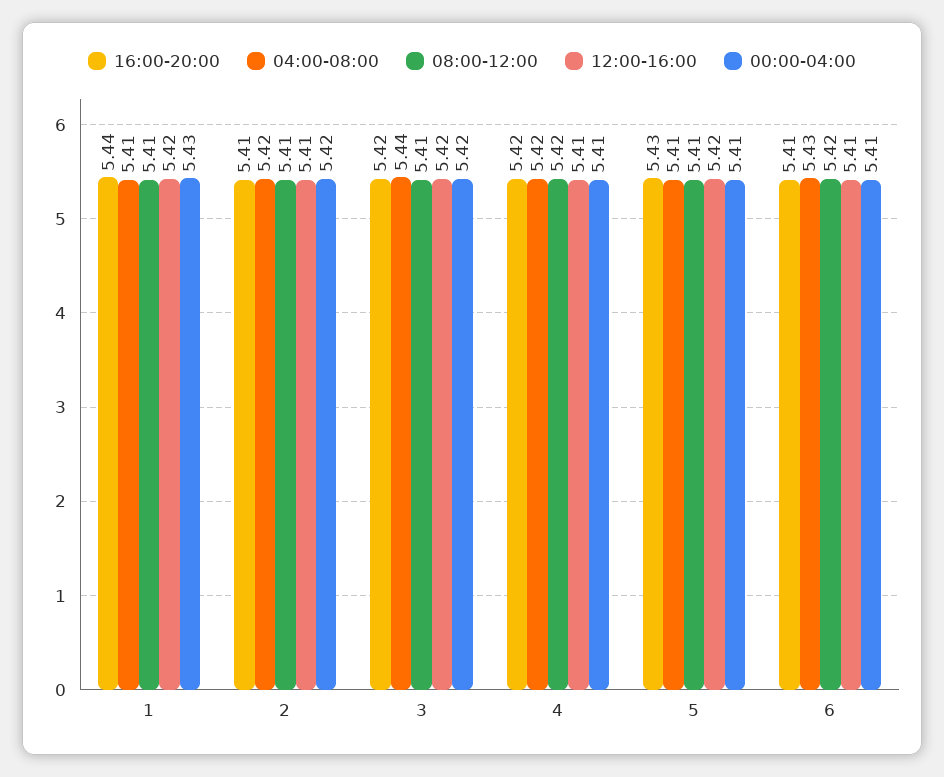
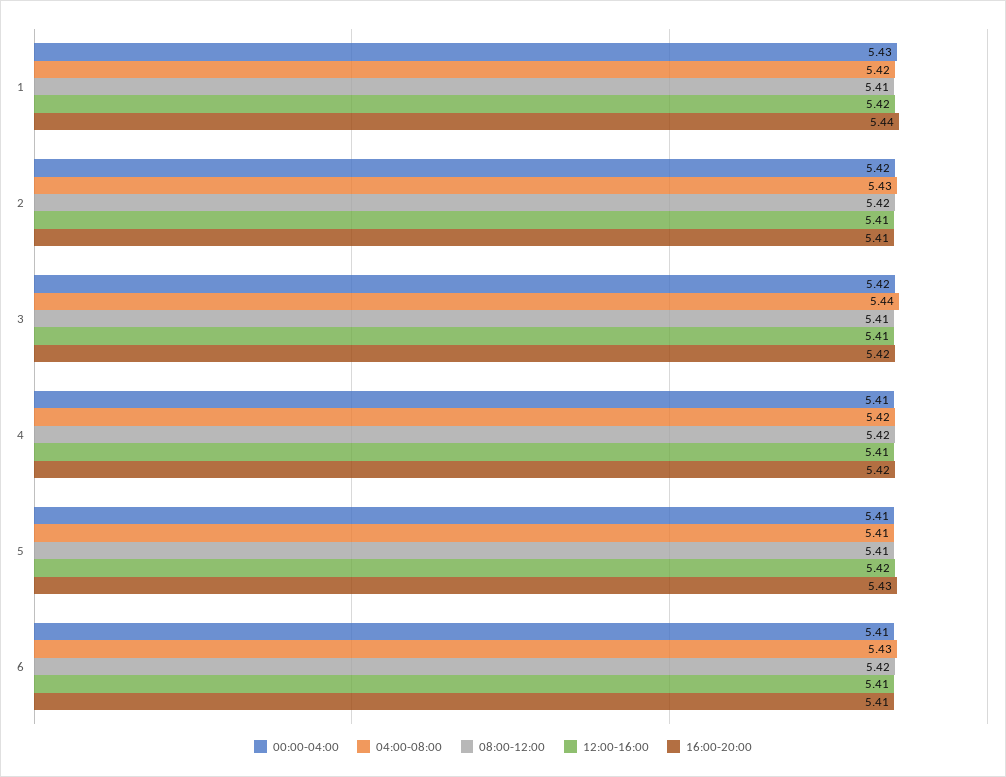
  {
    "16:00-20:00": {
      "1": 5.44,
      "2": 5.41,
      "3": 5.42,
      "4": 5.42,
      "5": 5.43,
      "6": 5.41
    },
    "04:00-08:00": {
-     "1": 5.41,
+     "1": 5.42,
-     "2": 5.42,
+     "2": 5.43,
      "3": 5.44,
      "4": 5.42,
      "5": 5.41,
      "6": 5.43
    },
    "08:00-12:00": {
      "1": 5.41,
-     "2": 5.41,
+     "2": 5.42,
      "3": 5.41,
      "4": 5.42,
      "5": 5.41,
      "6": 5.42
    },
    "12:00-16:00": {
      "1": 5.42,
      "2": 5.41,
-     "3": 5.42,
+     "3": 5.41,
      "4": 5.41,
      "5": 5.42,
      "6": 5.41
    },
    "00:00-04:00": {
      "1": 5.43,
      "2": 5.42,
      "3": 5.42,
      "4": 5.41,
      "5": 5.41,
      "6": 5.41
    }
  }

